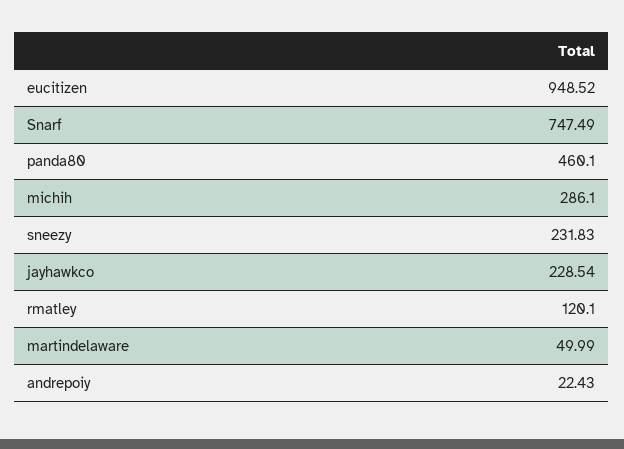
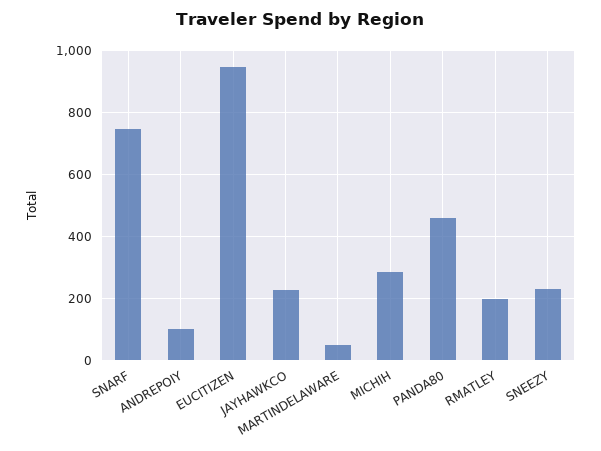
  {
    "eucitizen": 948.52,
    "Snarf": 747.49,
    "panda80": 460.1,
    "michih": 286.1,
    "sneezy": 231.83,
    "jayhawkco": 228.54,
-   "rmatley": 120.1,
+   "rmatley": 200,
    "martindelaware": 49.99,
-   "andrepoiy": 22.43
+   "andrepoiy": 100
  }

